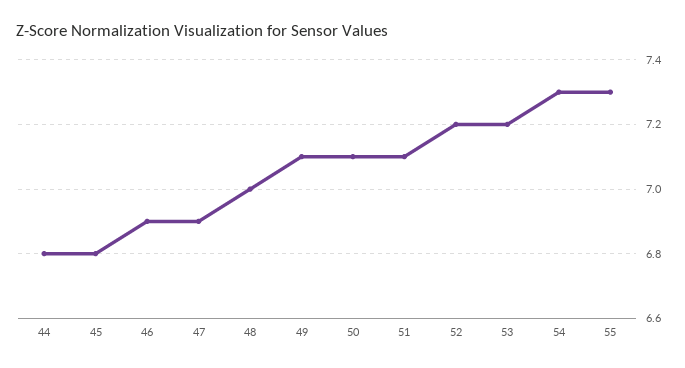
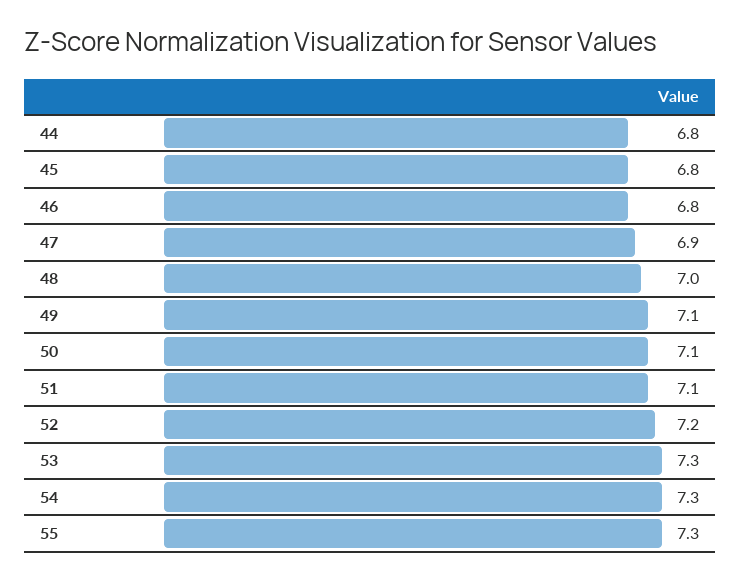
  {
    "44": 6.8,
    "45": 6.8,
-   "46": 6.9,
+   "46": 6.8,
    "47": 6.9,
    "48": 7,
    "49": 7.1,
    "50": 7.1,
    "51": 7.1,
    "52": 7.2,
-   "53": 7.2,
+   "53": 7.3,
    "54": 7.3,
    "55": 7.3
  }

